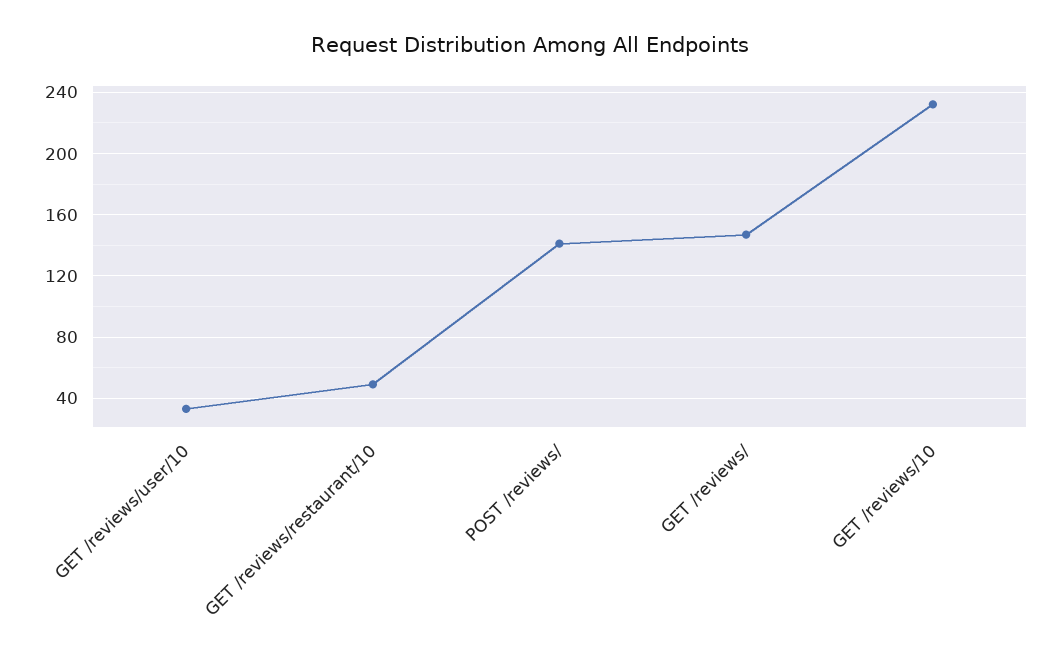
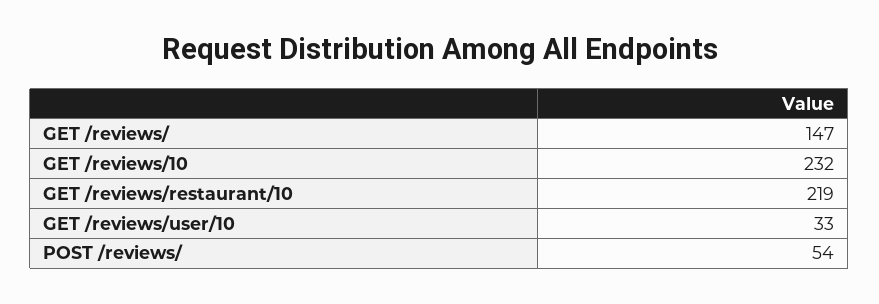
  {
    "GET /reviews/user/10": 33,
-   "GET /reviews/restaurant/10": 50,
+   "GET /reviews/restaurant/10": 219,
-   "POST /reviews/": 140,
+   "POST /reviews/": 54,
    "GET /reviews/": 147,
    "GET /reviews/10": 232
  }

